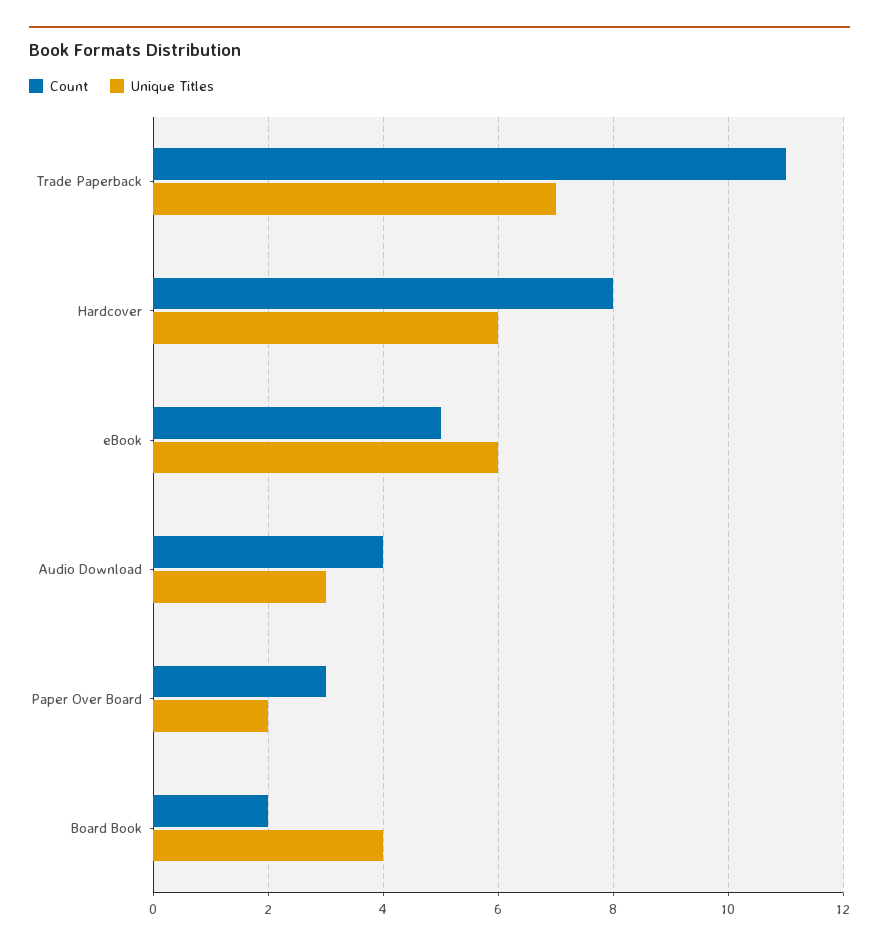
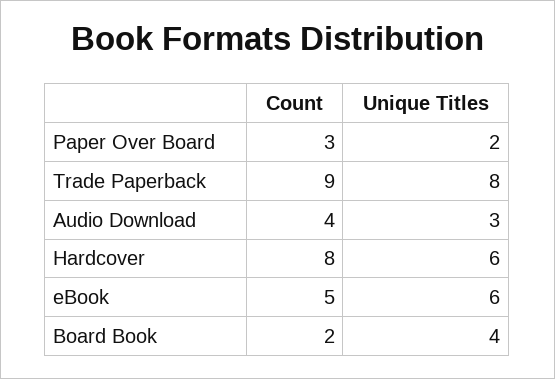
  {
    "Count": {
-     "Trade Paperback": 11,
+     "Trade Paperback": 9,
      "Hardcover": 8,
      "eBook": 5,
      "Audio Download": 4,
      "Paper Over Board": 3,
      "Board Book": 2
    },
    "Unique Titles": {
-     "Trade Paperback": 7,
+     "Trade Paperback": 8,
      "Hardcover": 6,
      "eBook": 6,
      "Audio Download": 3,
      "Paper Over Board": 2,
      "Board Book": 4
    }
  }

